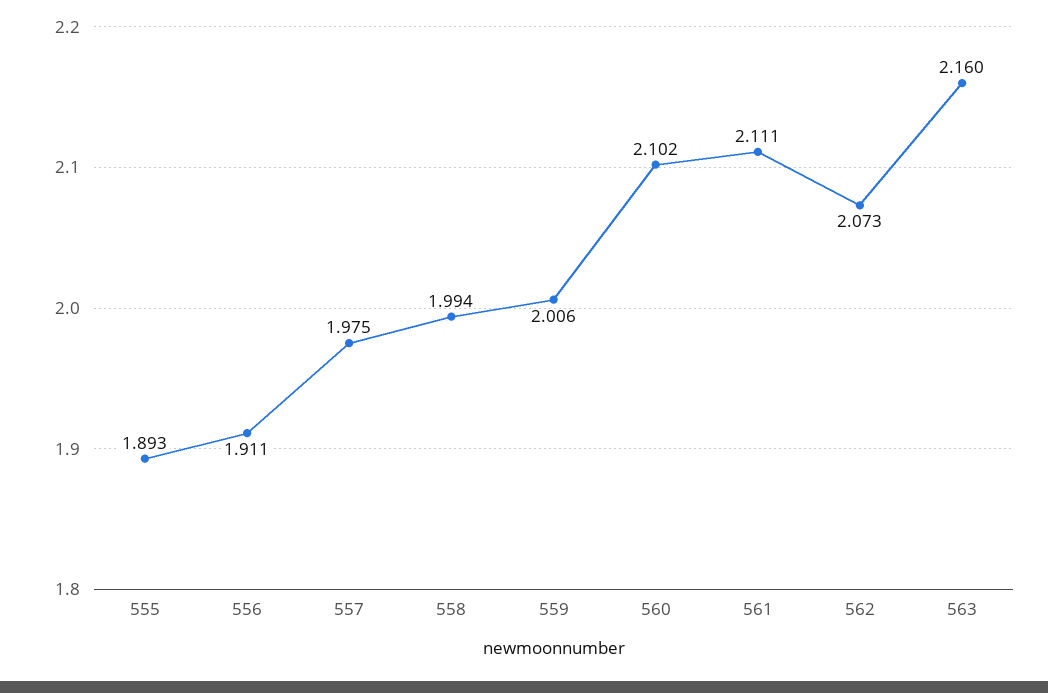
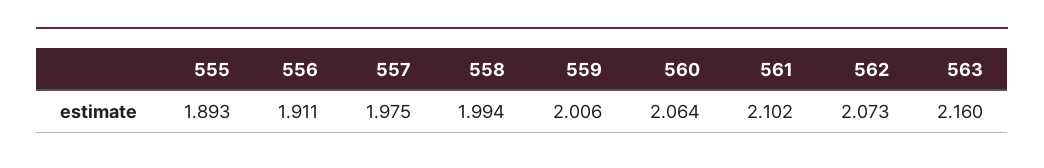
  {
    "555": 1.893,
    "556": 1.911,
    "557": 1.975,
    "558": 1.994,
    "559": 2.006,
-   "560": 2.102,
+   "560": 2.064,
-   "561": 2.111,
+   "561": 2.102,
    "562": 2.073,
    "563": 2.16
  }

